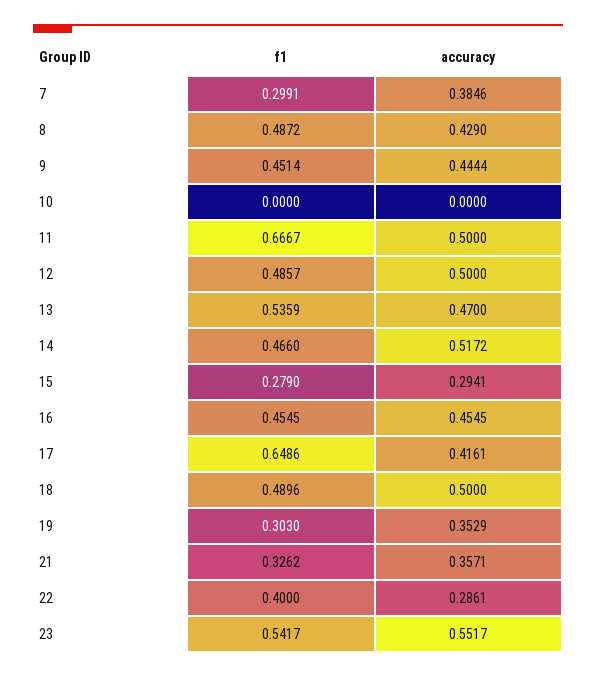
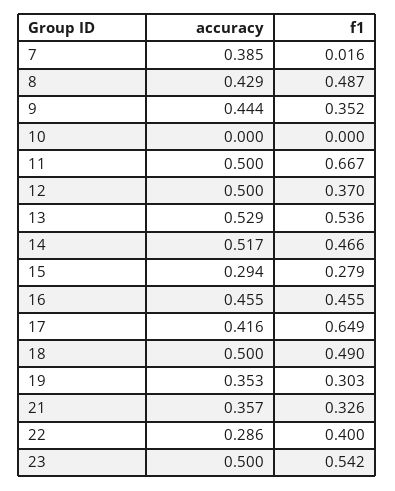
  {
    "f1": {
-     "7": 0.2991,
+     "7": 0.016,
      "8": 0.4872,
-     "9": 0.4514,
+     "9": 0.352,
      "10": 0,
      "11": 0.6667,
-     "12": 0.4857,
+     "12": 0.37,
      "13": 0.5359,
      "14": 0.466,
      "15": 0.279,
      "16": 0.4545,
      "17": 0.6486,
      "18": 0.4896,
      "19": 0.303,
      "21": 0.3262,
      "22": 0.4,
      "23": 0.5417
    },
    "accuracy": {
      "7": 0.3846,
      "8": 0.429,
      "9": 0.4444,
      "10": 0,
      "11": 0.5,
      "12": 0.5,
-     "13": 0.47,
+     "13": 0.529,
      "14": 0.5172,
      "15": 0.2941,
      "16": 0.4545,
      "17": 0.4161,
      "18": 0.5,
      "19": 0.3529,
      "21": 0.3571,
      "22": 0.2861,
-     "23": 0.5517
+     "23": 0.5
    }
  }

